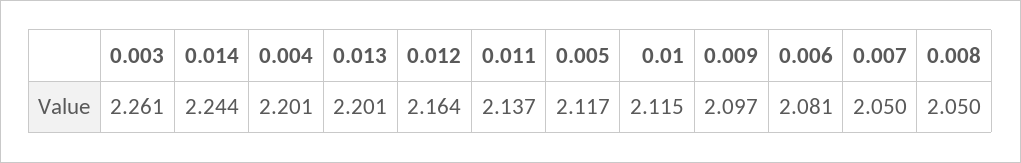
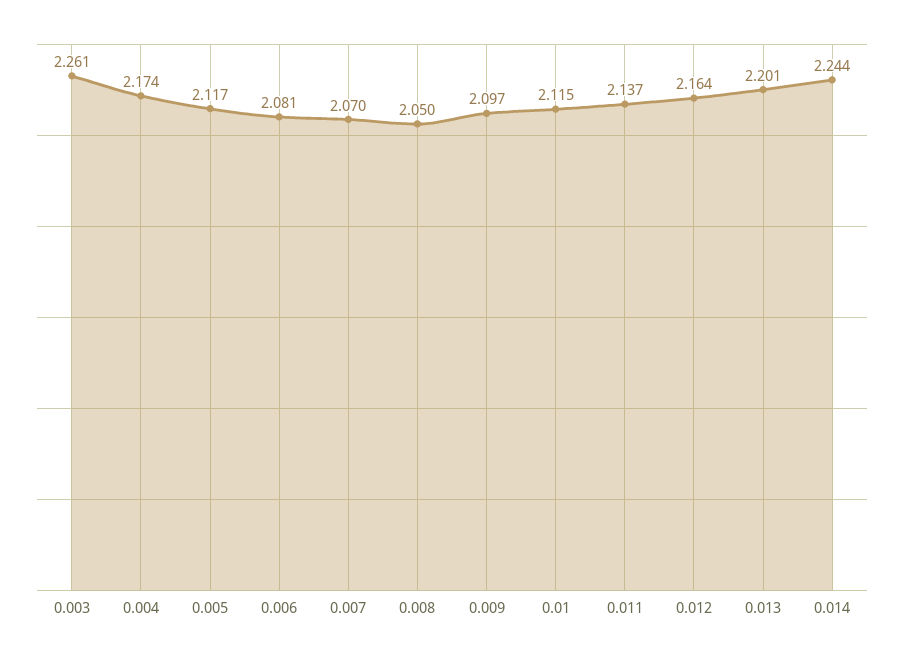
  {
    "0.003": 2.261,
    "0.014": 2.244,
-   "0.004": 2.201,
+   "0.004": 2.174,
    "0.013": 2.201,
    "0.012": 2.164,
    "0.011": 2.137,
    "0.005": 2.117,
    "0.01": 2.115,
    "0.009": 2.097,
    "0.006": 2.081,
-   "0.007": 2.05,
+   "0.007": 2.07,
    "0.008": 2.05
  }

